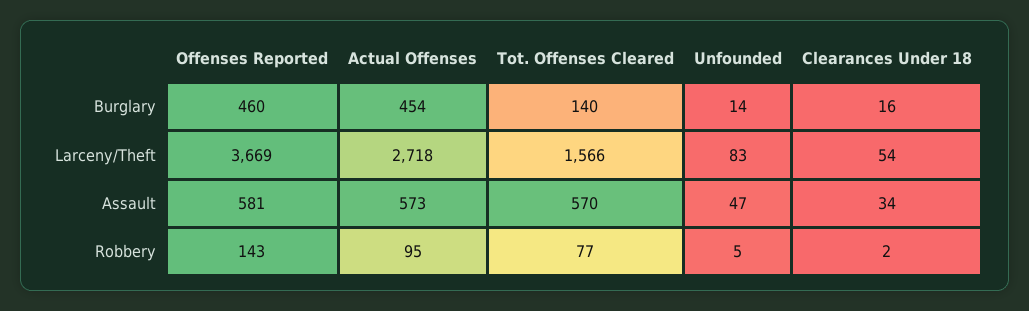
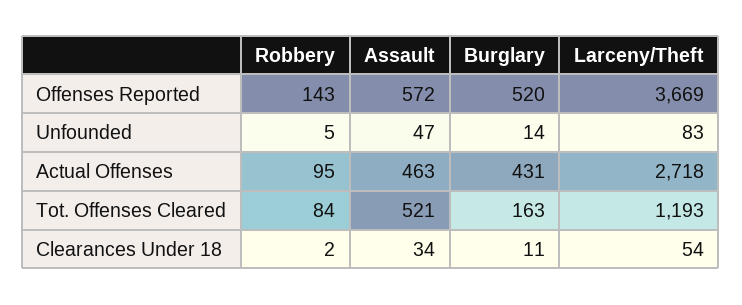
  {
    "Offenses Reported": {
-     "Burglary": 460,
+     "Burglary": 520,
      "Larceny/Theft": 3669,
-     "Assault": 581,
+     "Assault": 572,
      "Robbery": 143
    },
    "Actual Offenses": {
-     "Burglary": 454,
+     "Burglary": 431,
      "Larceny/Theft": 2718,
-     "Assault": 573,
+     "Assault": 463,
      "Robbery": 95
    },
    "Tot. Offenses Cleared": {
-     "Burglary": 140,
+     "Burglary": 163,
-     "Larceny/Theft": 1566,
+     "Larceny/Theft": 1193,
-     "Assault": 570,
+     "Assault": 521,
-     "Robbery": 77
+     "Robbery": 84
    },
    "Unfounded": {
      "Burglary": 14,
      "Larceny/Theft": 83,
      "Assault": 47,
      "Robbery": 5
    },
    "Clearances Under 18": {
-     "Burglary": 16,
+     "Burglary": 11,
      "Larceny/Theft": 54,
      "Assault": 34,
      "Robbery": 2
    }
  }

